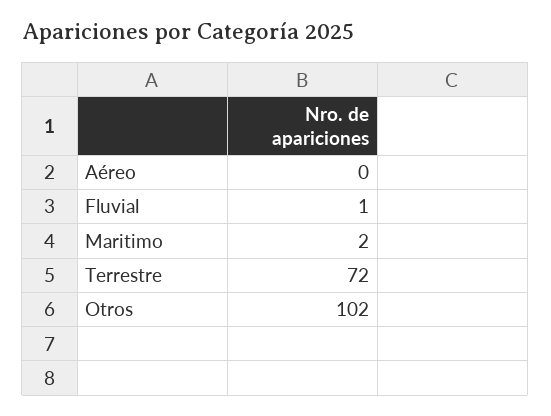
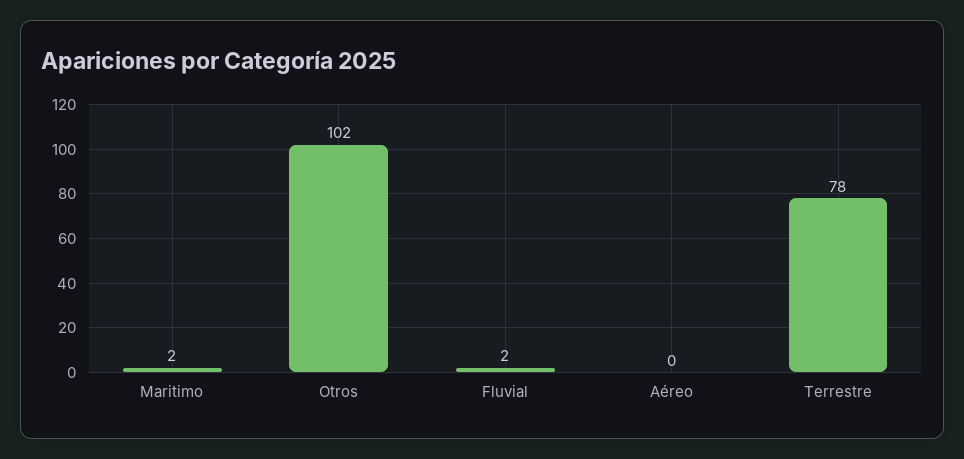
  {
    "Aéreo": 0,
-   "Fluvial": 1,
+   "Fluvial": 2,
    "Maritimo": 2,
-   "Terrestre": 72,
+   "Terrestre": 78,
    "Otros": 102
  }

